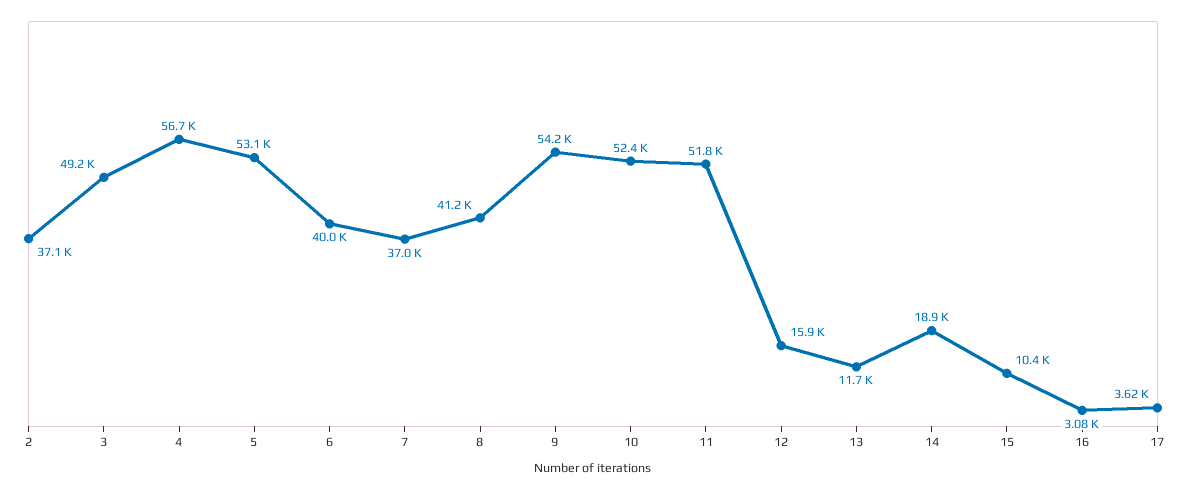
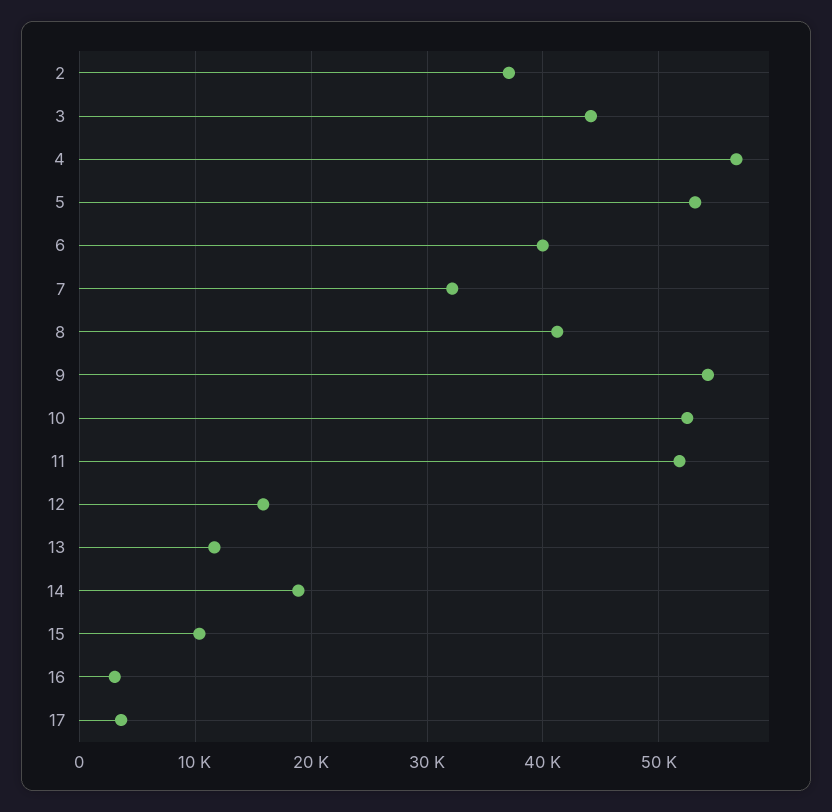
  {
    "2": 37100,
-   "3": 49200,
+   "3": 44000,
    "4": 56700,
    "5": 53100,
    "6": 40000,
-   "7": 37000,
+   "7": 32000,
    "8": 41200,
    "9": 54200,
    "10": 52400,
    "11": 51800,
    "12": 15900,
    "13": 11700,
    "14": 18900,
    "15": 10400,
    "16": 3080,
    "17": 3620
  }

